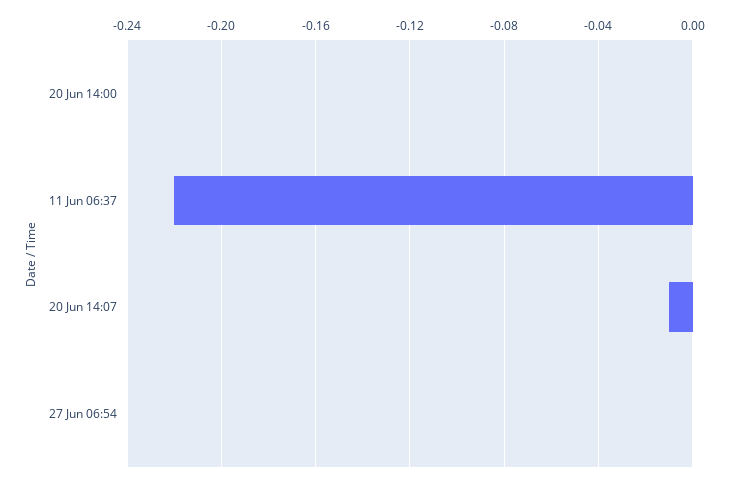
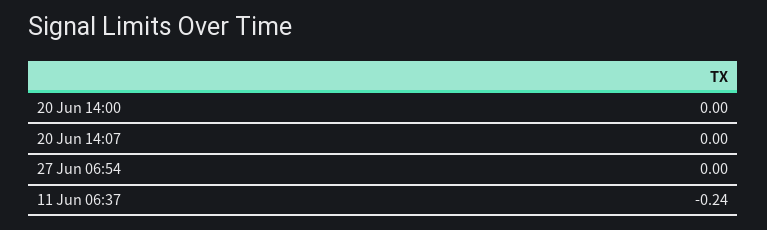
  {
    "20 Jun 14:00": 0,
-   "11 Jun 06:37": -0.22,
+   "11 Jun 06:37": -0.24,
-   "20 Jun 14:07": -0.01,
+   "20 Jun 14:07": 0,
    "27 Jun 06:54": 0
  }

